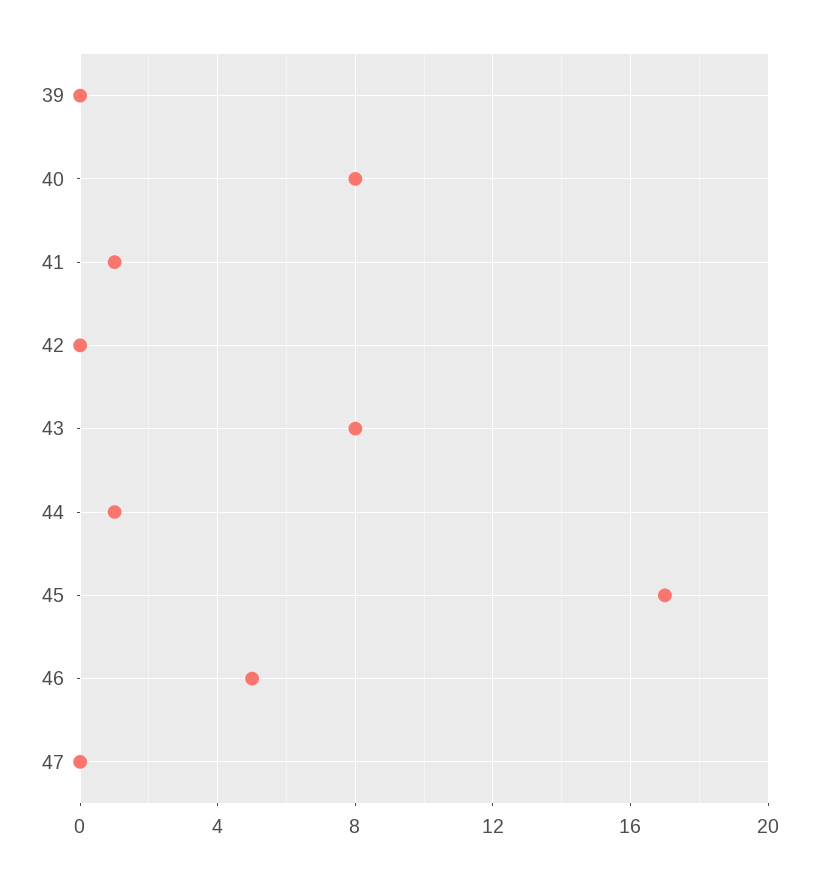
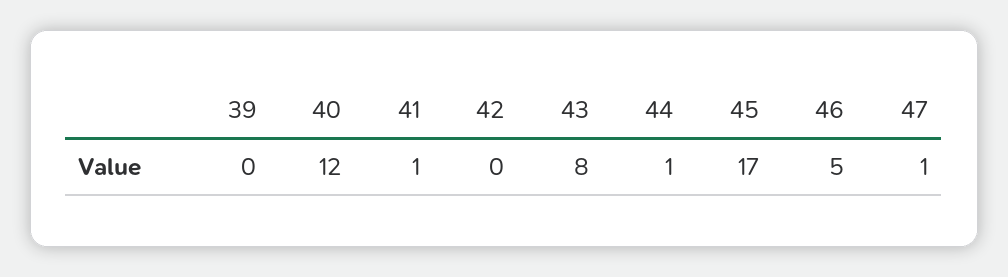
  {
    "39": 0,
-   "40": 8,
+   "40": 12,
    "41": 1,
    "42": 0,
    "43": 8,
    "44": 1,
    "45": 17,
    "46": 5,
-   "47": 0
+   "47": 1
  }

